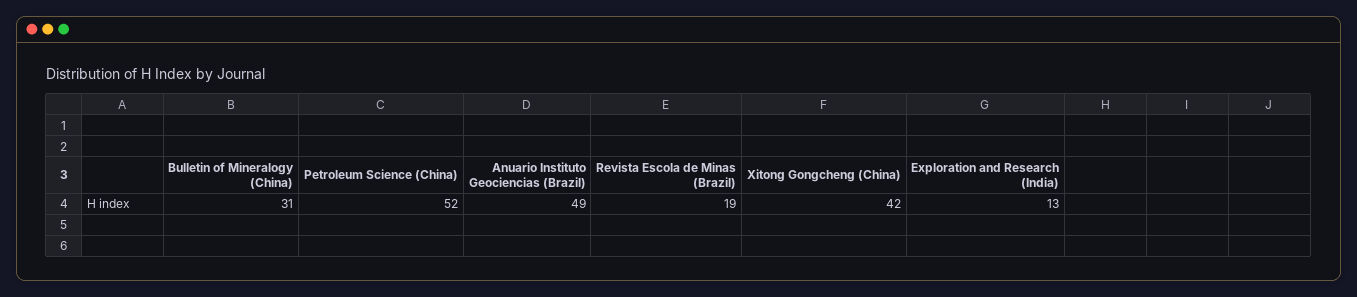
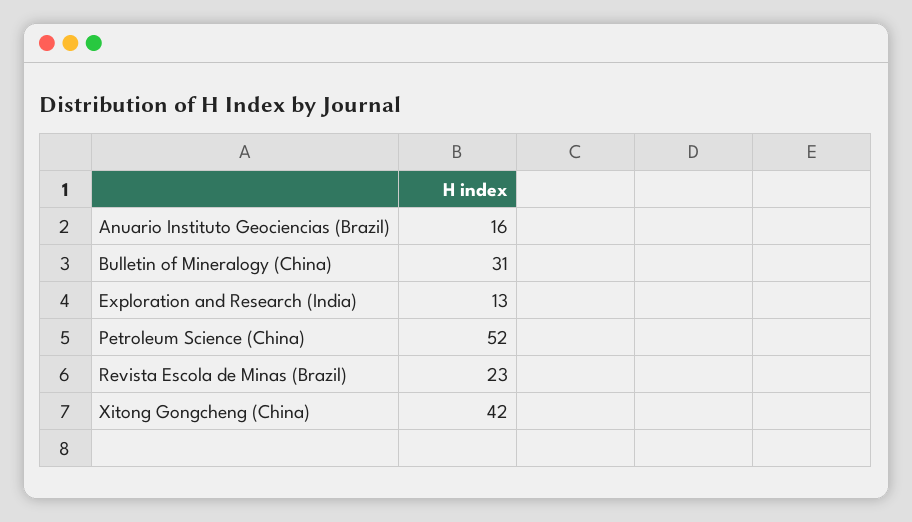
  {
    "Bulletin of Mineralogy (China)": 31,
    "Petroleum Science (China)": 52,
-   "Anuario Instituto Geociencias (Brazil)": 49,
+   "Anuario Instituto Geociencias (Brazil)": 16,
-   "Revista Escola de Minas (Brazil)": 19,
+   "Revista Escola de Minas (Brazil)": 23,
    "Xitong Gongcheng (China)": 42,
    "Exploration and Research (India)": 13
  }

